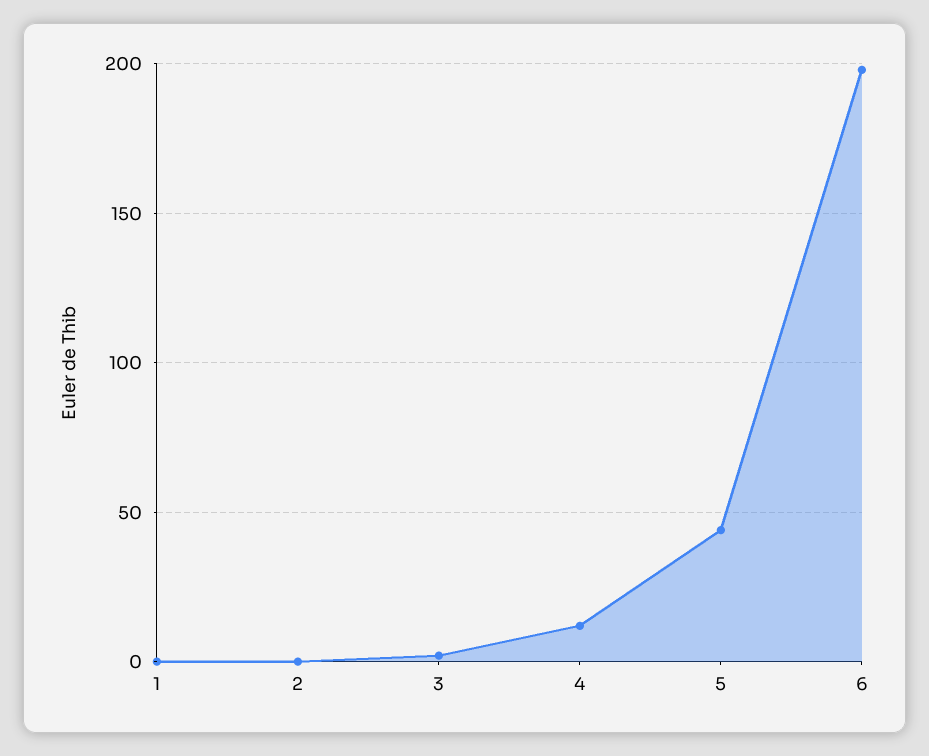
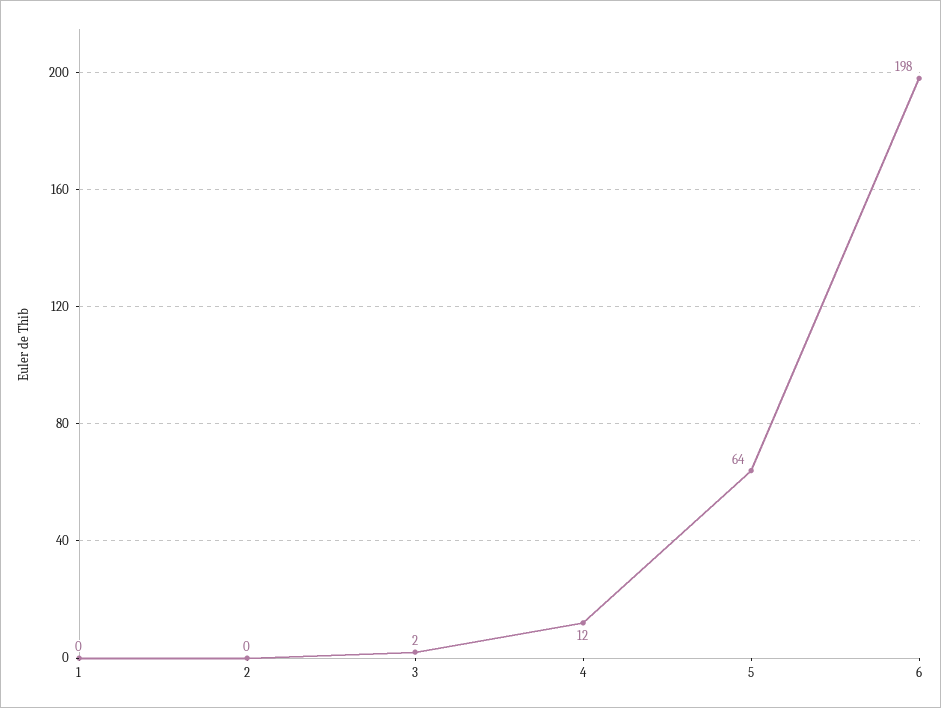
  {
    "1": 0,
    "2": 0,
    "3": 2,
    "4": 12,
-   "5": 45,
+   "5": 64,
    "6": 198
  }

